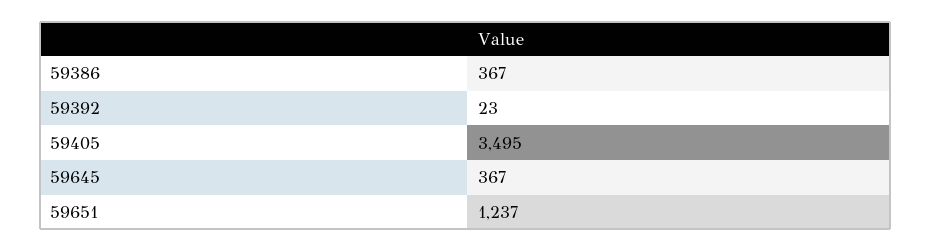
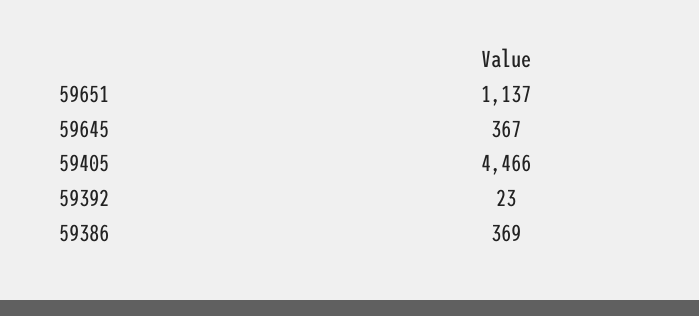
  {
-   "59386": 367,
+   "59386": 369,
    "59392": 23,
-   "59405": 3495,
+   "59405": 4466,
    "59645": 367,
-   "59651": 1237
+   "59651": 1137
  }

